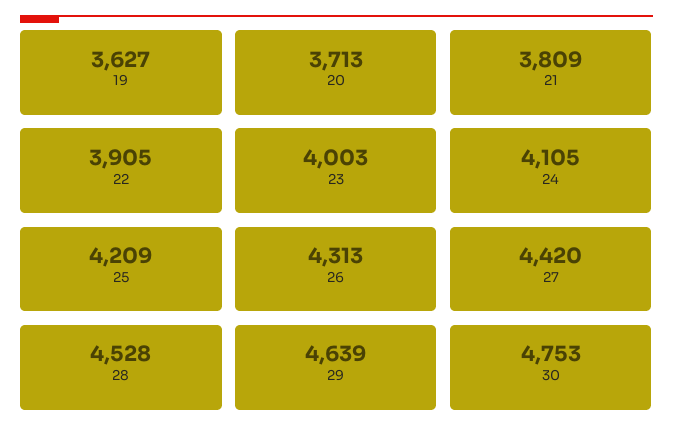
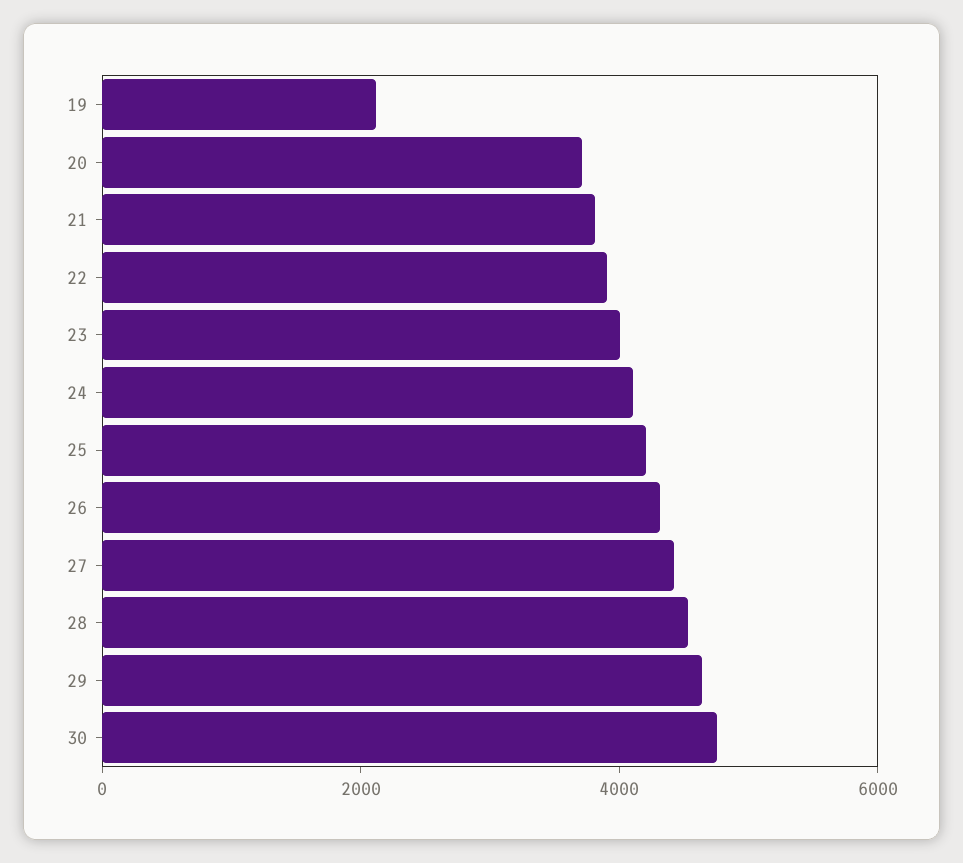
  {
-   "19": 3627,
+   "19": 2000,
    "20": 3713,
    "21": 3809,
    "22": 3905,
    "23": 4003,
    "24": 4105,
    "25": 4209,
    "26": 4313,
    "27": 4420,
    "28": 4528,
    "29": 4639,
    "30": 4753
  }

